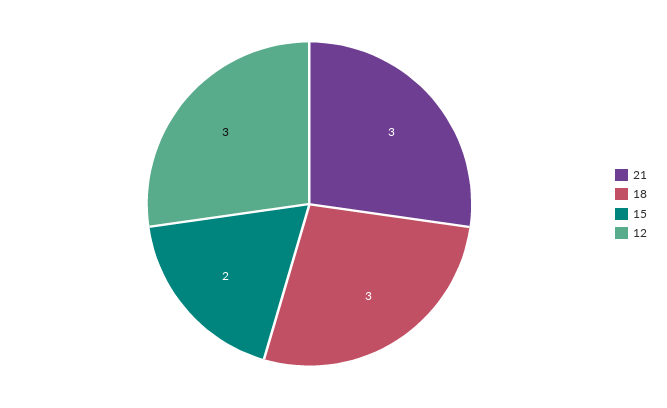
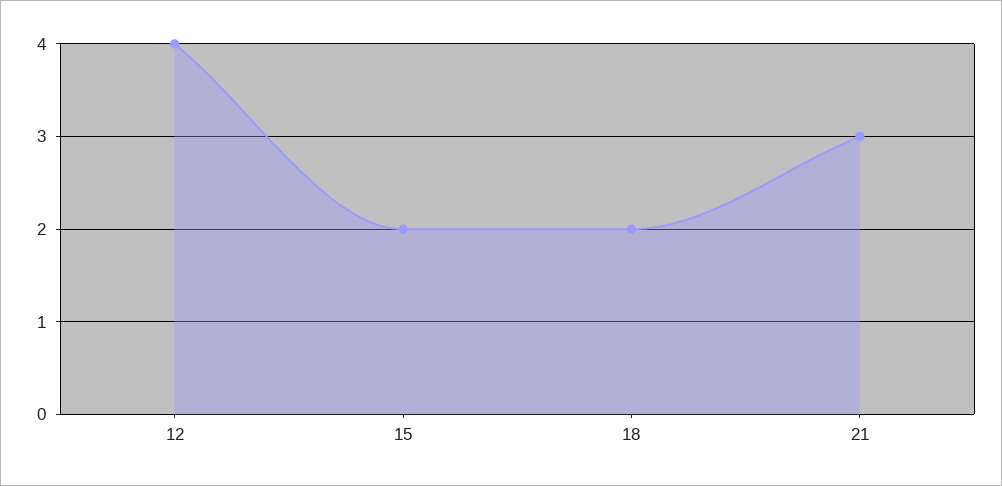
  {
    "21": 3,
-   "18": 3,
+   "18": 2,
    "15": 2,
-   "12": 3
+   "12": 4
  }

